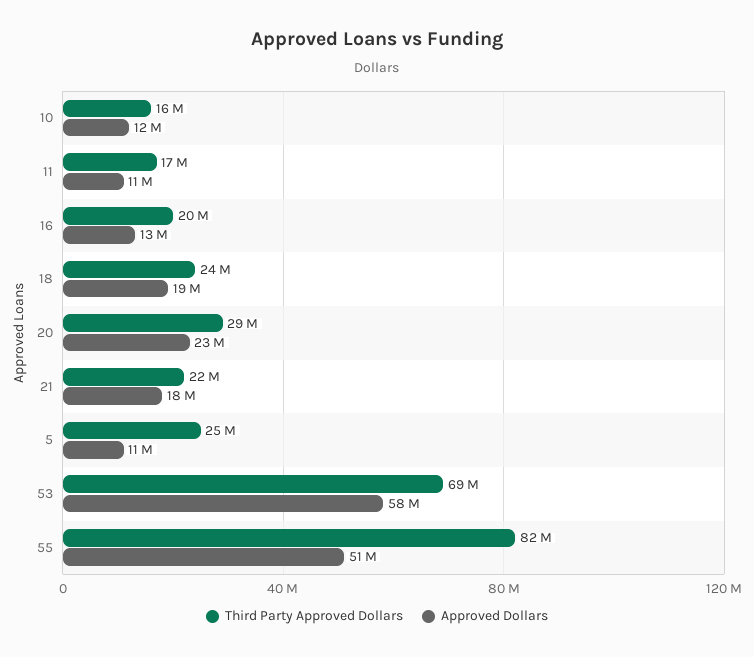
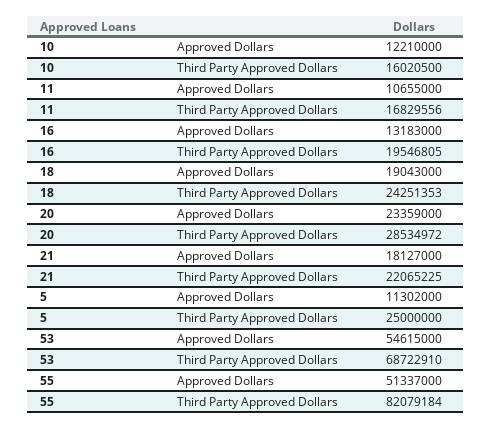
  {
    "Third Party Approved Dollars": {
      "10": 16020500,
      "11": 16829556,
      "16": 19546805,
      "18": 24251353,
      "20": 28534972,
      "21": 22065225,
      "5": 25000000,
      "53": 68722910,
      "55": 82079184
    },
    "Approved Dollars": {
      "10": 12210000,
      "11": 10655000,
      "16": 13183000,
      "18": 19043000,
      "20": 23359000,
      "21": 18127000,
      "5": 11302000,
-     "53": 58000000,
+     "53": 54615000,
      "55": 51337000
    }
  }

